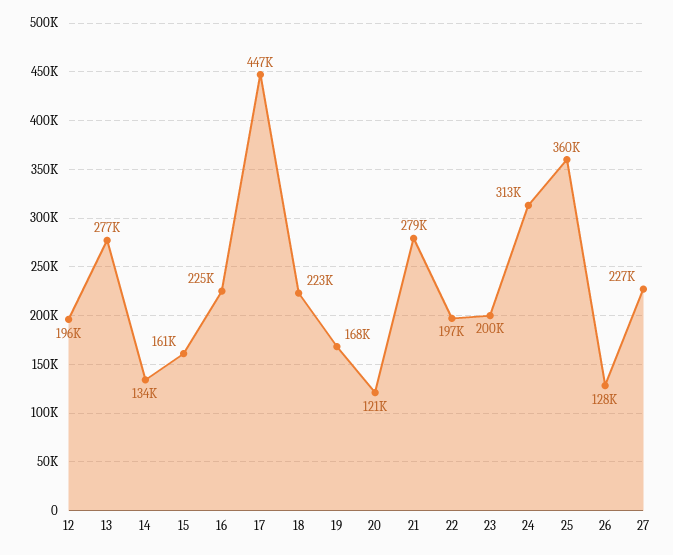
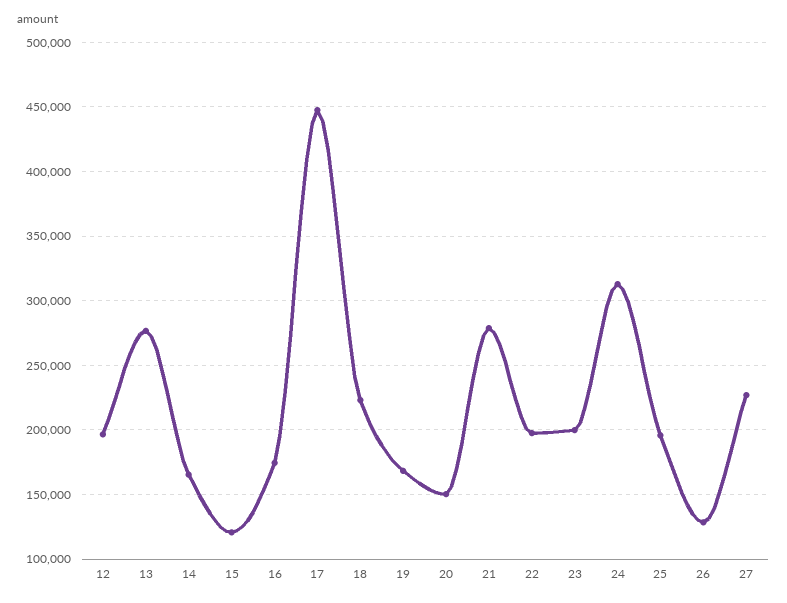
  {
    "12": 196000,
    "13": 277000,
-   "14": 134000,
+   "14": 165000,
-   "15": 161000,
+   "15": 120000,
-   "16": 225000,
+   "16": 175000,
    "17": 447000,
    "18": 223000,
    "19": 168000,
-   "20": 121000,
+   "20": 150000,
    "21": 279000,
    "22": 197000,
    "23": 200000,
    "24": 313000,
-   "25": 360000,
+   "25": 195000,
    "26": 128000,
    "27": 227000
  }

